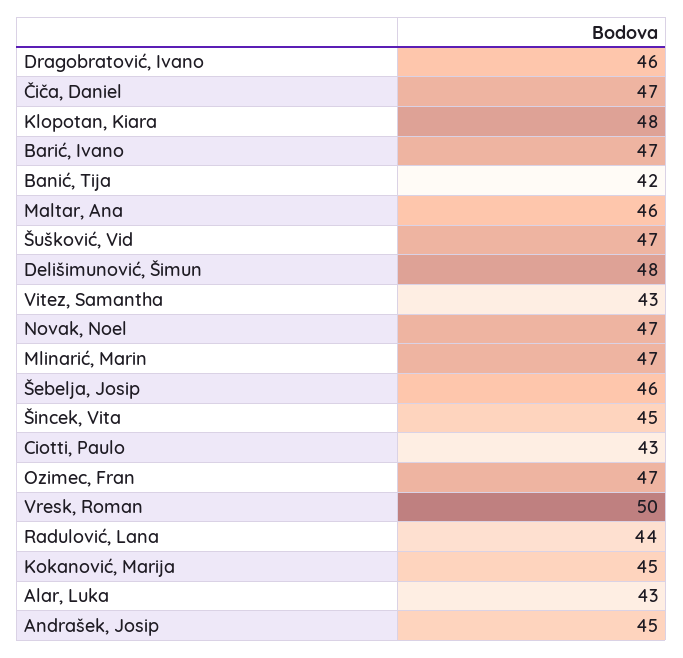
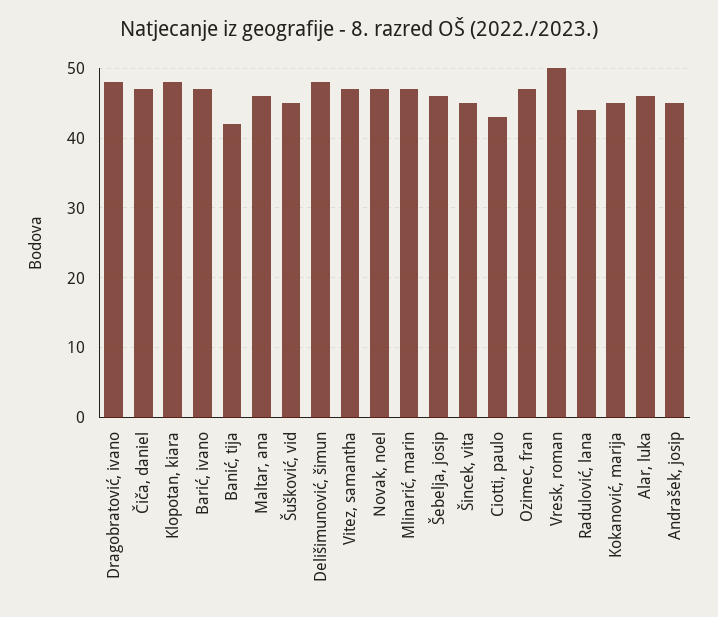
  {
-   "Dragobratović, Ivano": 46,
+   "Dragobratović, Ivano": 48,
    "Čiča, Daniel": 47,
    "Klopotan, Kiara": 48,
    "Barić, Ivano": 47,
    "Banić, Tija": 42,
    "Maltar, Ana": 46,
-   "Šušković, Vid": 47,
+   "Šušković, Vid": 45,
    "Delišimunović, Šimun": 48,
-   "Vitez, Samantha": 43,
+   "Vitez, Samantha": 47,
    "Novak, Noel": 47,
    "Mlinarić, Marin": 47,
    "Šebelja, Josip": 46,
    "Šincek, Vita": 45,
    "Ciotti, Paulo": 43,
    "Ozimec, Fran": 47,
    "Vresk, Roman": 50,
    "Radulović, Lana": 44,
    "Kokanović, Marija": 45,
-   "Alar, Luka": 43,
+   "Alar, Luka": 46,
    "Andrašek, Josip": 45
  }

